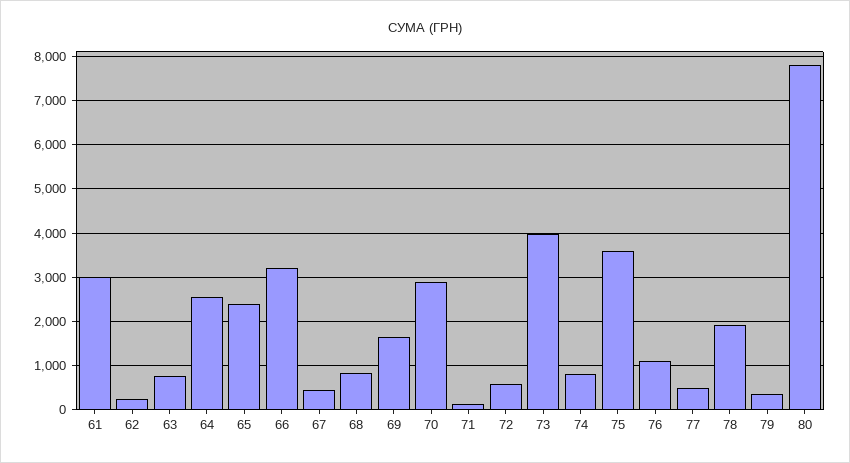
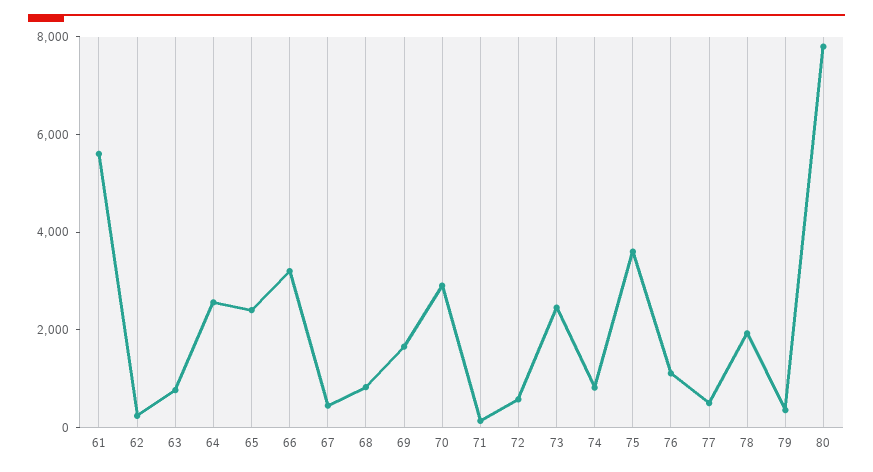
  {
-   "61": 3000,
+   "61": 5500,
    "62": 200,
    "63": 800,
    "64": 2600,
    "65": 2400,
    "66": 3200,
    "67": 400,
    "68": 800,
    "69": 1600,
    "70": 3000,
    "71": 200,
    "72": 600,
-   "73": 4000,
+   "73": 2500,
    "74": 800,
    "75": 3600,
    "76": 1200,
    "77": 400,
    "78": 2000,
    "79": 400,
    "80": 7800
  }

